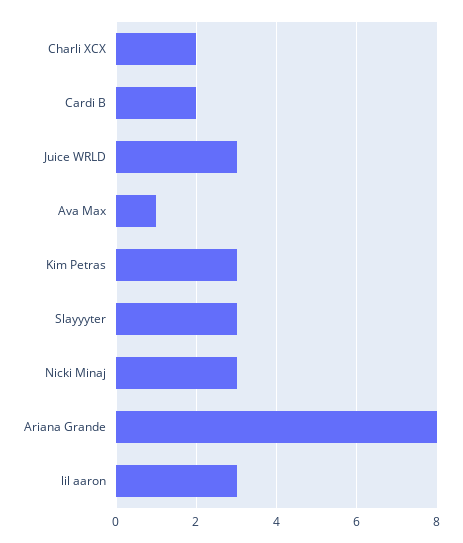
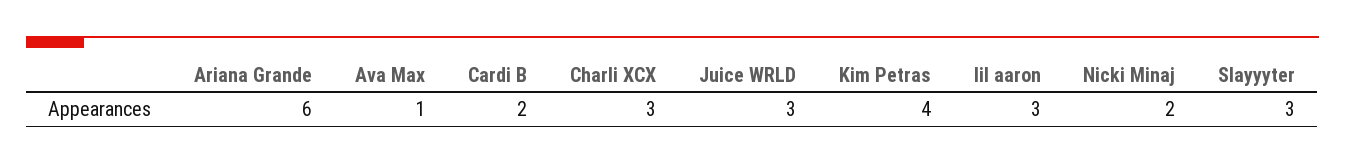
  {
-   "Charli XCX": 2,
+   "Charli XCX": 3,
    "Cardi B": 2,
    "Juice WRLD": 3,
    "Ava Max": 1,
-   "Kim Petras": 3,
+   "Kim Petras": 4,
    "Slayyyter": 3,
-   "Nicki Minaj": 3,
+   "Nicki Minaj": 2,
-   "Ariana Grande": 8,
+   "Ariana Grande": 6,
    "lil aaron": 3
  }

